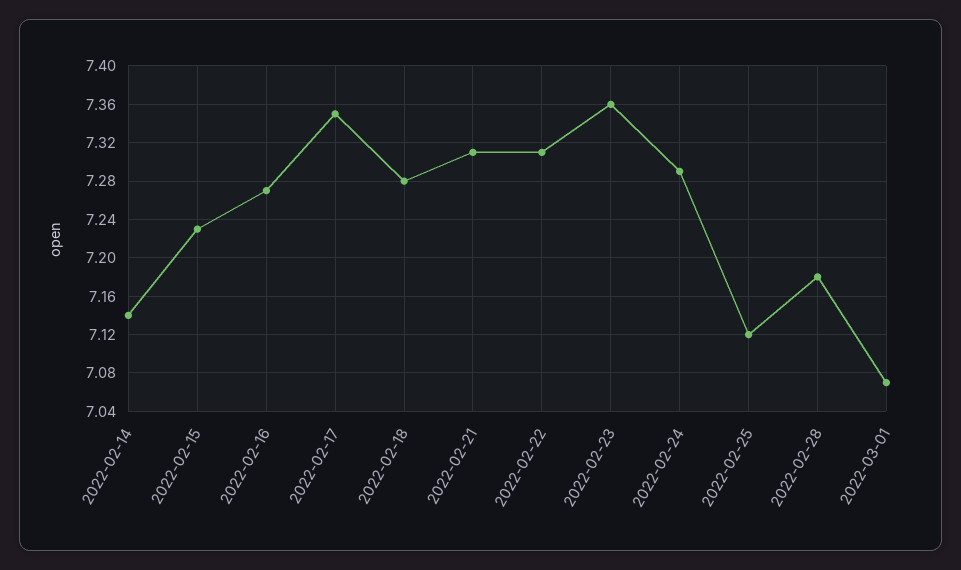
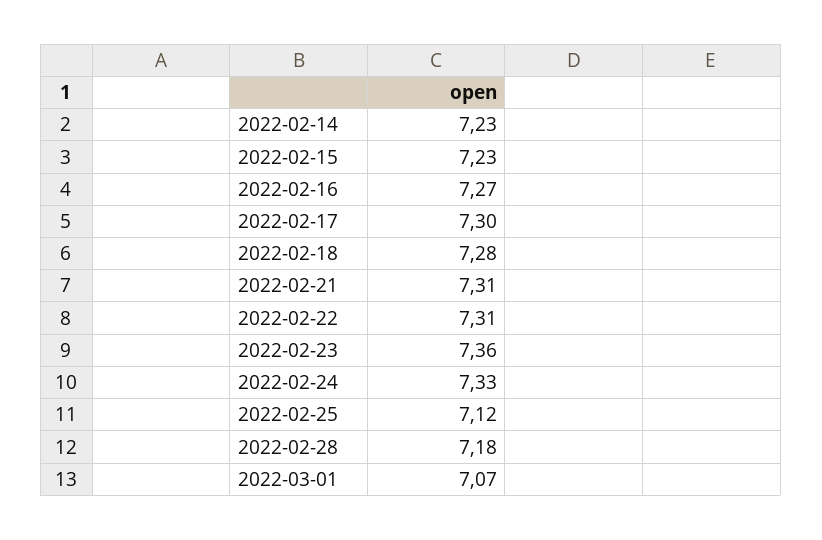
  {
-   "2022-02-14": 7.14,
+   "2022-02-14": 7.23,
    "2022-02-15": 7.23,
    "2022-02-16": 7.27,
-   "2022-02-17": 7.35,
+   "2022-02-17": 7.3,
    "2022-02-18": 7.28,
    "2022-02-21": 7.31,
    "2022-02-22": 7.31,
    "2022-02-23": 7.36,
-   "2022-02-24": 7.29,
+   "2022-02-24": 7.33,
    "2022-02-25": 7.12,
    "2022-02-28": 7.18,
    "2022-03-01": 7.07
  }

